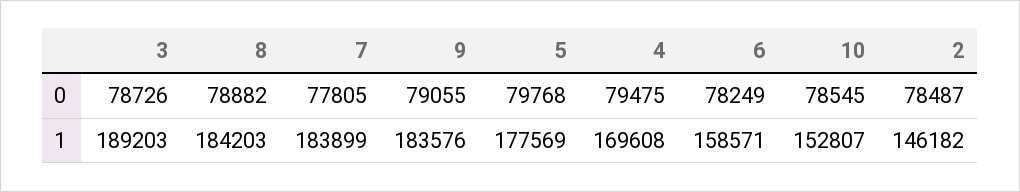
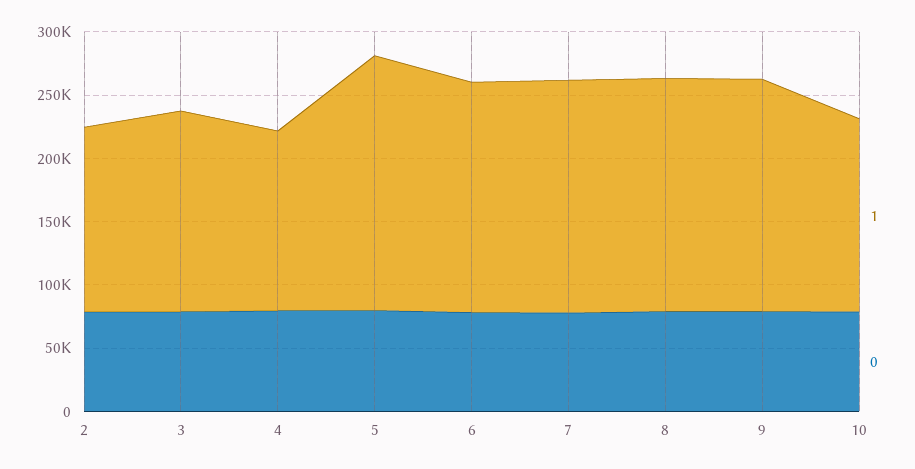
  {
    "0": {
      "3": 78726,
      "8": 78882,
      "7": 77805,
      "9": 79055,
      "5": 79768,
      "4": 79475,
      "6": 78249,
      "10": 78545,
      "2": 78487
    },
    "1": {
-     "3": 189203,
+     "3": 160000,
      "8": 184203,
      "7": 183899,
      "9": 183576,
-     "5": 177569,
+     "5": 200000,
-     "4": 169608,
+     "4": 140000,
-     "6": 158571,
+     "6": 180000,
      "10": 152807,
      "2": 146182
    }
  }

